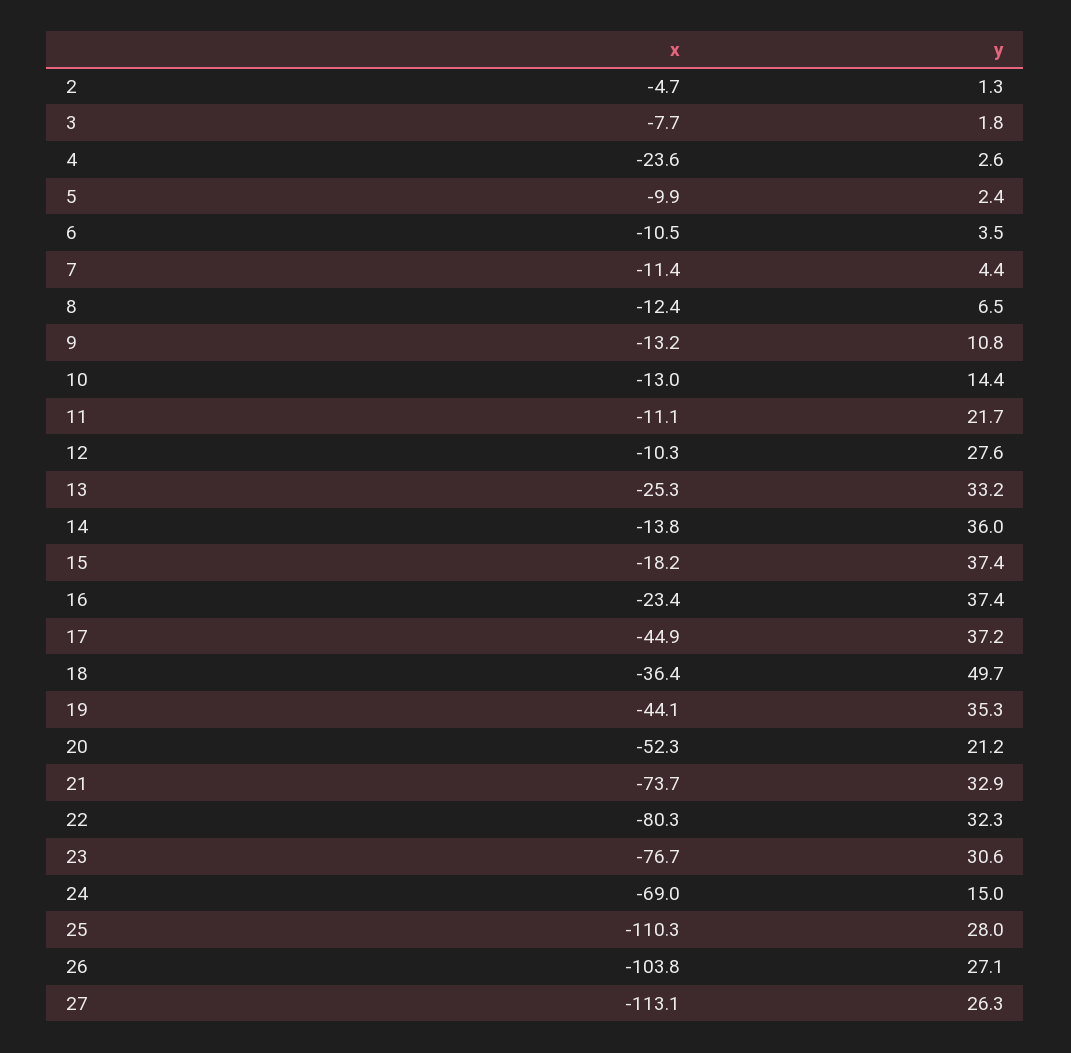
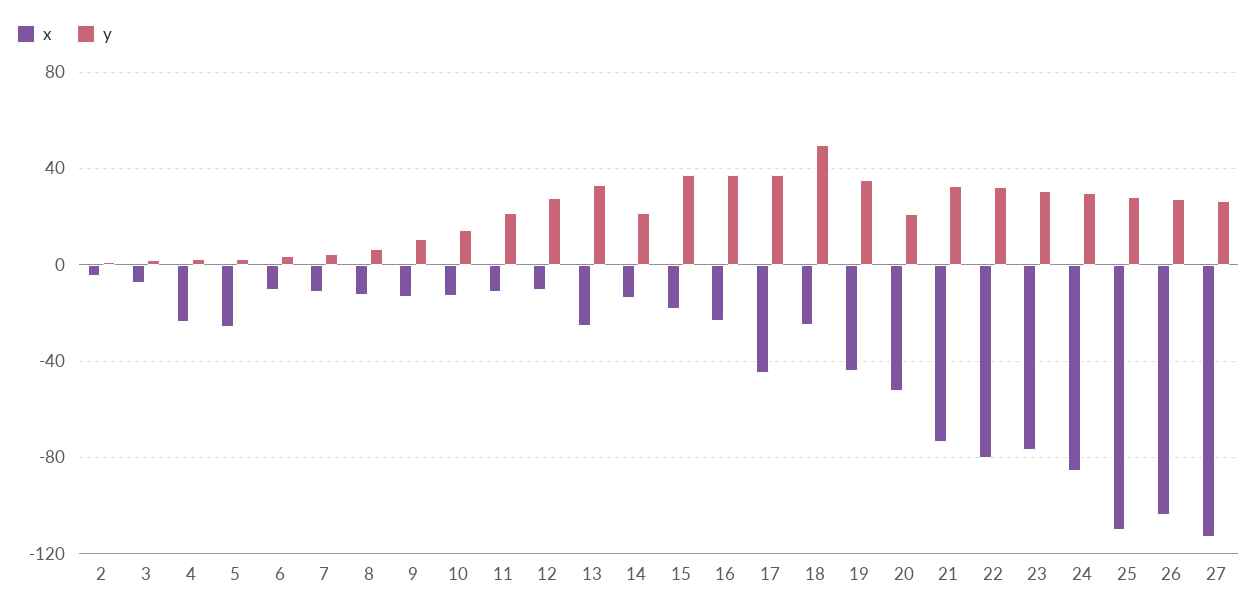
  {
    "x": {
      "2": -4.7,
      "3": -7.7,
      "4": -23.6,
-     "5": -9.9,
+     "5": -25,
      "6": -10.5,
      "7": -11.4,
      "8": -12.4,
      "9": -13.2,
      "10": -13,
      "11": -11.1,
      "12": -10.3,
      "13": -25.3,
      "14": -13.8,
      "15": -18.2,
      "16": -23.4,
      "17": -44.9,
-     "18": -36.4,
+     "18": -25,
      "19": -44.1,
      "20": -52.3,
      "21": -73.7,
      "22": -80.3,
      "23": -76.7,
-     "24": -69,
+     "24": -85,
      "25": -110.3,
      "26": -103.8,
      "27": -113.1
    },
    "y": {
      "2": 1.3,
      "3": 1.8,
      "4": 2.6,
      "5": 2.4,
      "6": 3.5,
      "7": 4.4,
      "8": 6.5,
      "9": 10.8,
      "10": 14.4,
      "11": 21.7,
      "12": 27.6,
      "13": 33.2,
-     "14": 36,
+     "14": 20,
      "15": 37.4,
      "16": 37.4,
      "17": 37.2,
      "18": 49.7,
      "19": 35.3,
      "20": 21.2,
      "21": 32.9,
      "22": 32.3,
      "23": 30.6,
-     "24": 15,
+     "24": 30,
      "25": 28,
      "26": 27.1,
      "27": 26.3
    }
  }

